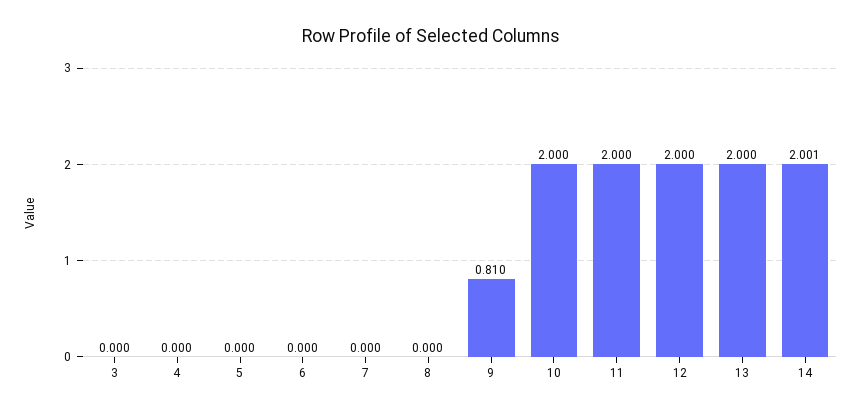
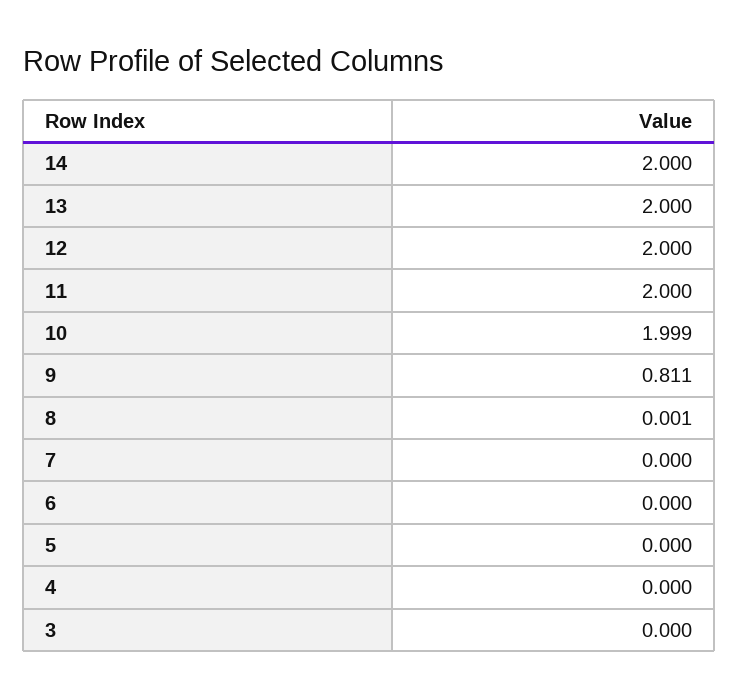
  {
    "3": 0,
    "4": 0,
    "5": 0,
    "6": 0,
    "7": 0,
-   "8": 0,
+   "8": 0.001,
-   "9": 0.81,
+   "9": 0.811,
-   "10": 2,
+   "10": 1.999,
    "11": 2,
    "12": 2,
    "13": 2,
-   "14": 2.001
+   "14": 2
  }

